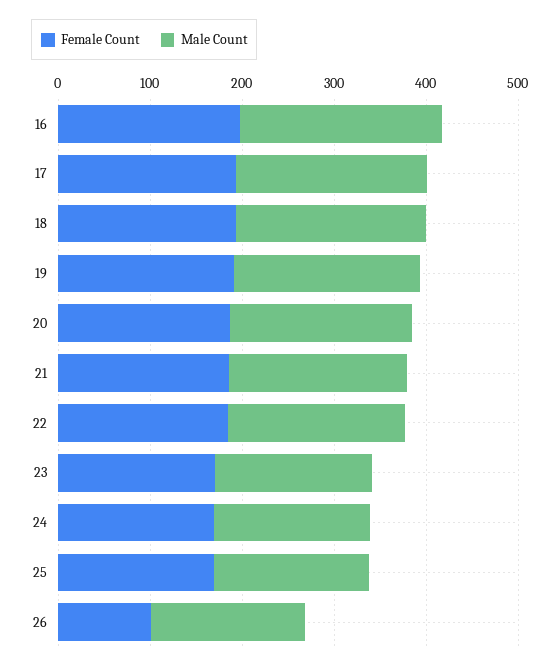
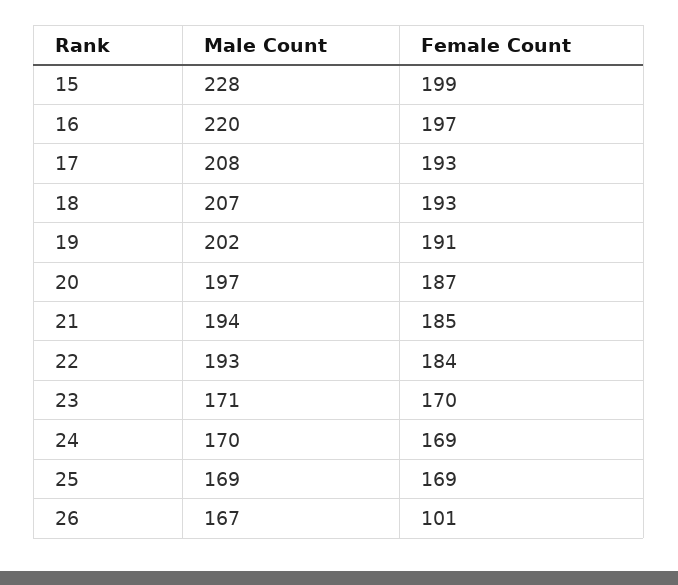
  {
    "Female Count": {
      "16": 197,
      "17": 193,
      "18": 193,
      "19": 191,
      "20": 187,
      "21": 185,
      "22": 184,
      "23": 170,
      "24": 169,
      "25": 169,
-     "26": 101
+     "26": 101,
+     "15": 199
    },
    "Male Count": {
      "16": 220,
      "17": 208,
      "18": 207,
      "19": 202,
      "20": 197,
      "21": 194,
      "22": 193,
      "23": 171,
      "24": 170,
      "25": 169,
-     "26": 167
+     "26": 167,
+     "15": 228
    }
  }

